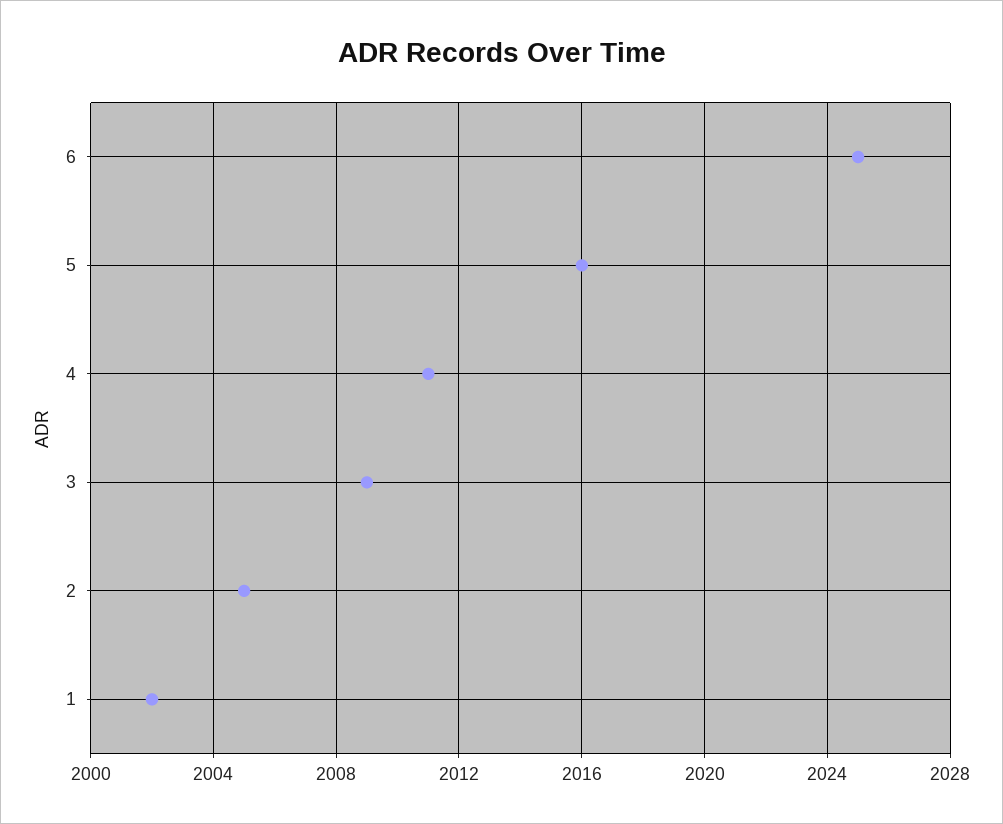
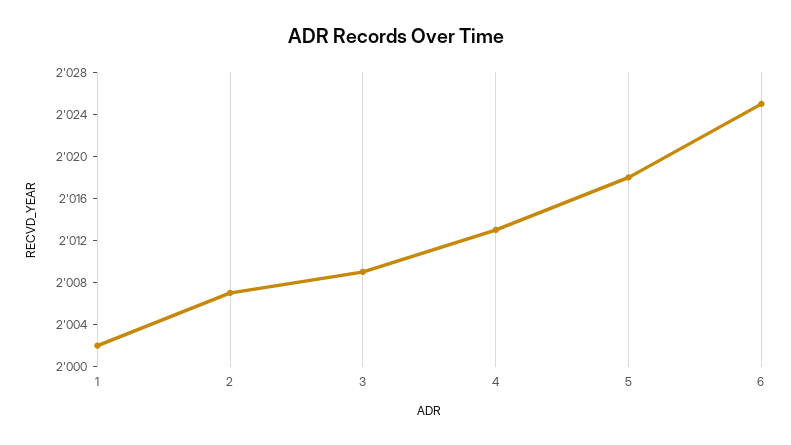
  {
    "6": 2025,
-   "5": 2016,
+   "5": 2018,
-   "4": 2011,
+   "4": 2013,
    "3": 2009,
-   "2": 2005,
+   "2": 2007,
    "1": 2002
  }

